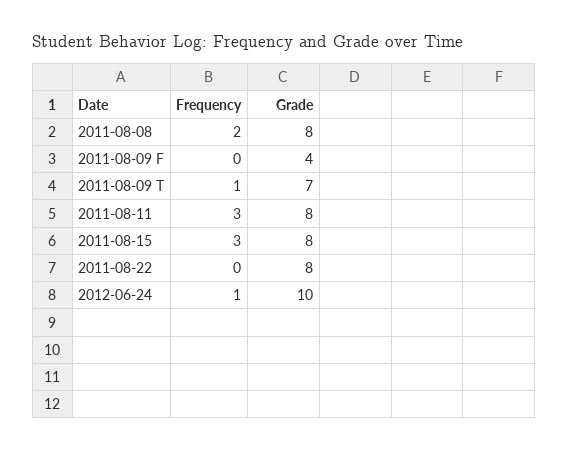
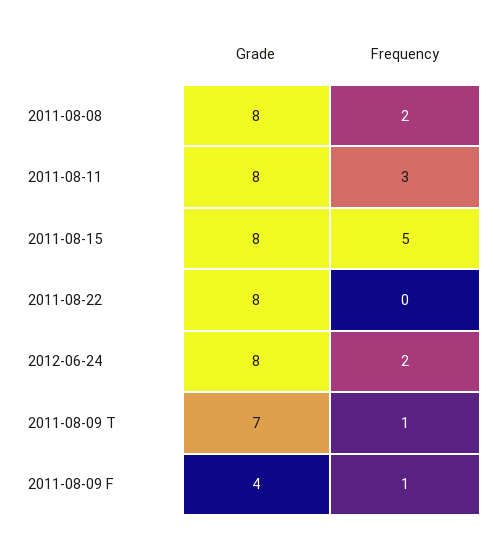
  {
    "Frequency": {
      "2011-08-08": 2,
-     "2011-08-09 F": 0,
+     "2011-08-09 F": 1,
      "2011-08-09 T": 1,
      "2011-08-11": 3,
-     "2011-08-15": 3,
+     "2011-08-15": 5,
      "2011-08-22": 0,
-     "2012-06-24": 1
+     "2012-06-24": 2
    },
    "Grade": {
      "2011-08-08": 8,
      "2011-08-09 F": 4,
      "2011-08-09 T": 7,
      "2011-08-11": 8,
      "2011-08-15": 8,
      "2011-08-22": 8,
-     "2012-06-24": 10
+     "2012-06-24": 8
    }
  }

